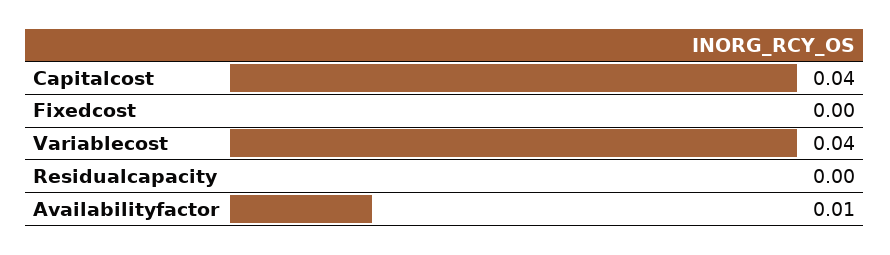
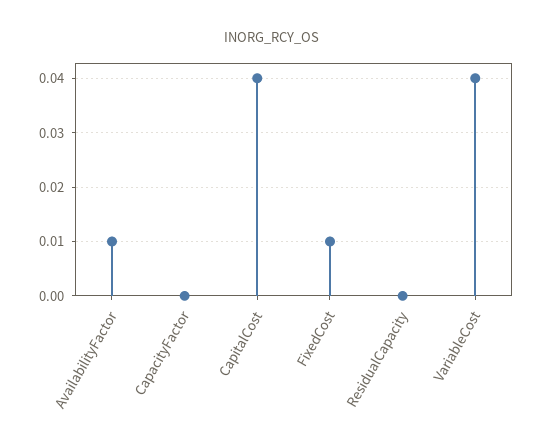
  {
    "Capitalcost": 0.04,
-   "Fixedcost": 0,
+   "Fixedcost": 0.01,
    "Variablecost": 0.04,
    "Residualcapacity": 0,
-   "Availabilityfactor": 0.01
+   "Availabilityfactor": 0.01,
+   "CapacityFactor": 0
  }

